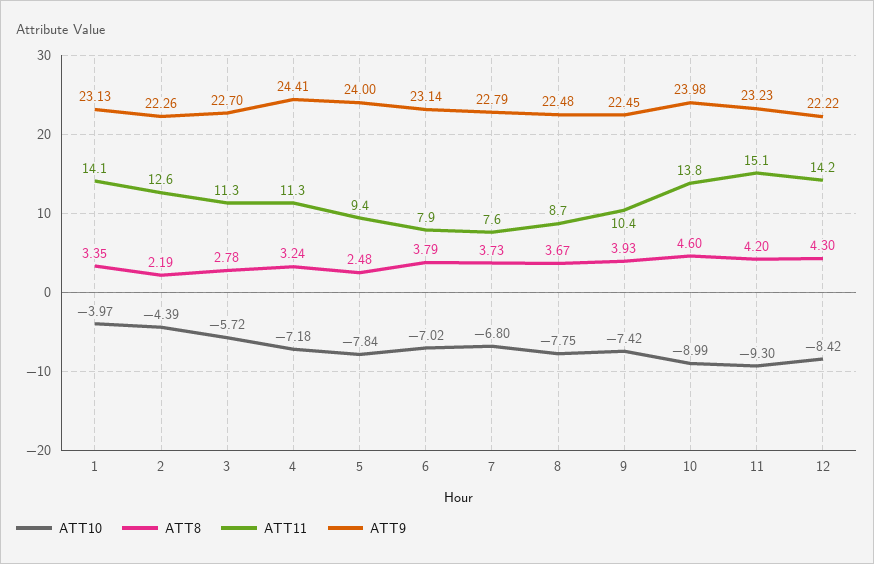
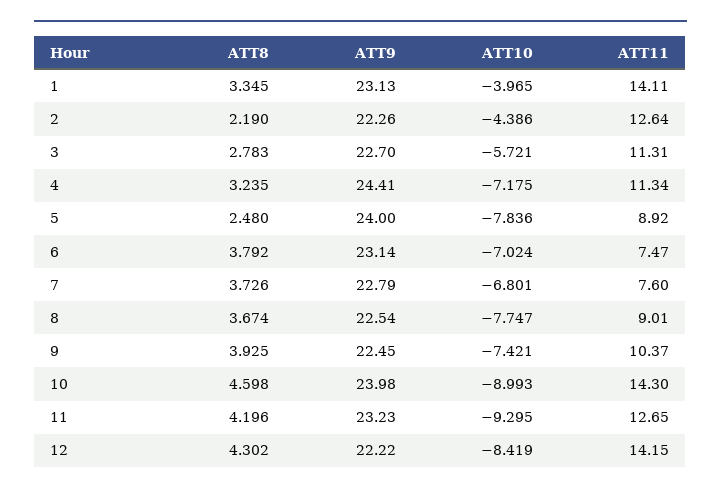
  {
    "ATT10": {
      "1": -3.965,
      "2": -4.386,
      "3": -5.721,
      "4": -7.175,
      "5": -7.836,
      "6": -7.024,
      "7": -6.801,
      "8": -7.747,
      "9": -7.421,
      "10": -8.993,
      "11": -9.295,
      "12": -8.419
    },
    "ATT8": {
      "1": 3.345,
      "2": 2.19,
      "3": 2.783,
      "4": 3.235,
      "5": 2.48,
      "6": 3.792,
      "7": 3.726,
      "8": 3.674,
      "9": 3.925,
      "10": 4.598,
      "11": 4.196,
      "12": 4.302
    },
    "ATT11": {
      "1": 14.11,
      "2": 12.64,
      "3": 11.31,
      "4": 11.34,
-     "5": 9.4,
+     "5": 8.92,
-     "6": 7.9,
+     "6": 7.47,
      "7": 7.6,
-     "8": 8.7,
+     "8": 9.01,
      "9": 10.37,
-     "10": 13.8,
+     "10": 14.3,
-     "11": 15.1,
+     "11": 12.65,
      "12": 14.15
    },
    "ATT9": {
      "1": 23.13,
      "2": 22.26,
      "3": 22.7,
      "4": 24.41,
      "5": 24,
      "6": 23.14,
      "7": 22.79,
-     "8": 22.48,
+     "8": 22.54,
      "9": 22.45,
      "10": 23.98,
      "11": 23.23,
      "12": 22.22
    }
  }

